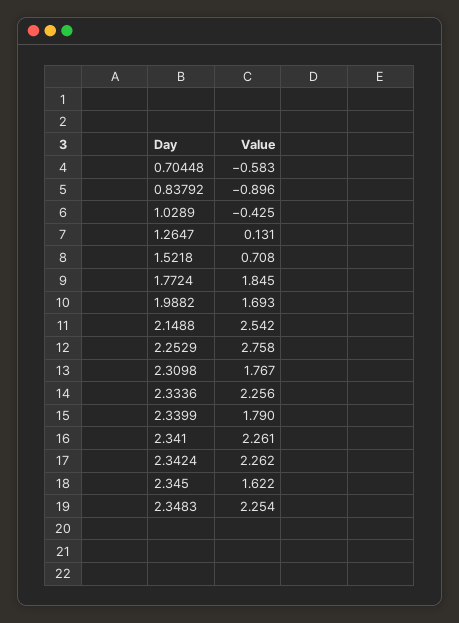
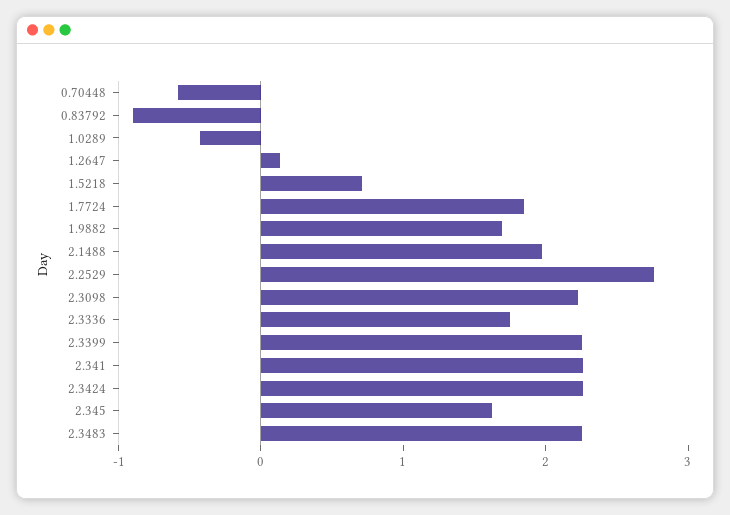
  {
    "0.70448": -0.583,
    "0.83792": -0.896,
    "1.0289": -0.425,
    "1.2647": 0.131,
    "1.5218": 0.708,
    "1.7724": 1.845,
    "1.9882": 1.693,
-   "2.1488": 2.542,
+   "2.1488": 2,
    "2.2529": 2.758,
-   "2.3098": 1.767,
+   "2.3098": 2.2,
-   "2.3336": 2.256,
+   "2.3336": 1.8,
-   "2.3399": 1.79,
+   "2.3399": 2.2,
    "2.341": 2.261,
    "2.3424": 2.262,
    "2.345": 1.622,
    "2.3483": 2.254
  }

